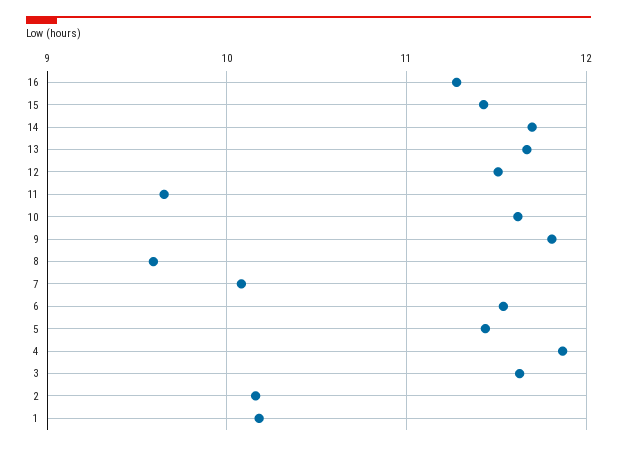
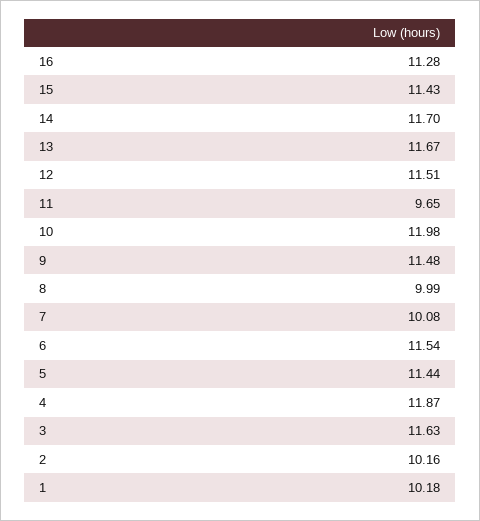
  {
    "16": 11.28,
    "15": 11.43,
    "14": 11.7,
    "13": 11.67,
    "12": 11.51,
    "11": 9.65,
-   "10": 11.6,
+   "10": 11.98,
-   "9": 11.8,
+   "9": 11.48,
-   "8": 9.6,
+   "8": 9.99,
    "7": 10.08,
    "6": 11.54,
    "5": 11.44,
    "4": 11.87,
    "3": 11.63,
    "2": 10.16,
    "1": 10.18
  }

